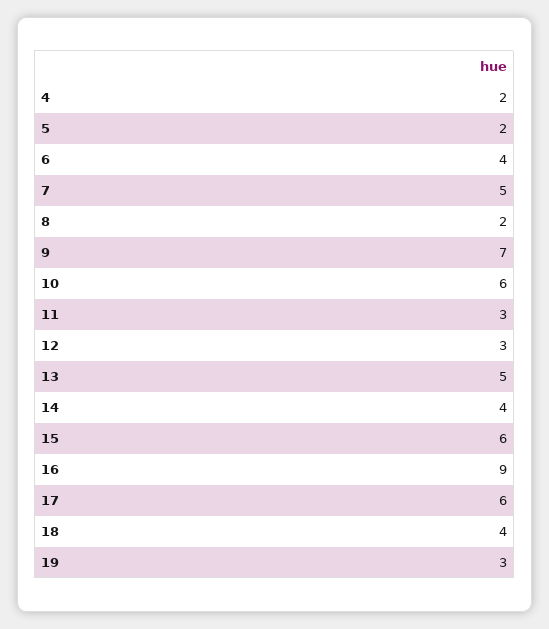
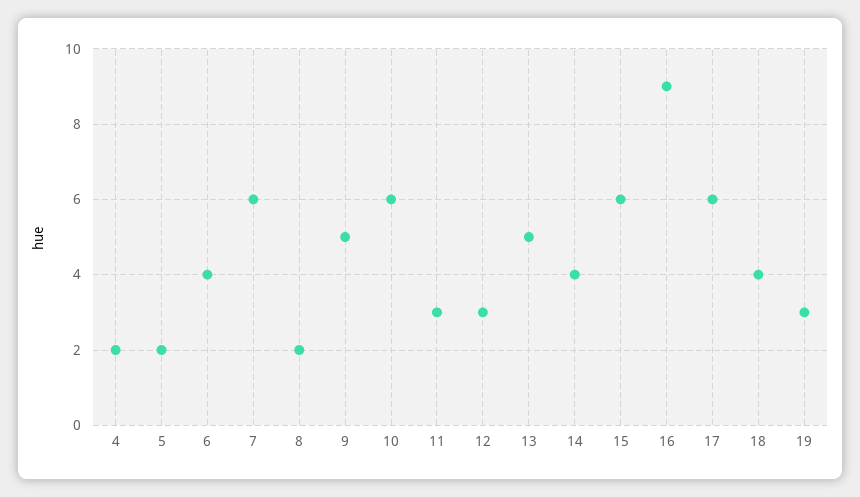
  {
    "4": 2,
    "5": 2,
    "6": 4,
-   "7": 5,
+   "7": 6,
    "8": 2,
-   "9": 7,
+   "9": 5,
    "10": 6,
    "11": 3,
    "12": 3,
    "13": 5,
    "14": 4,
    "15": 6,
    "16": 9,
    "17": 6,
    "18": 4,
    "19": 3
  }

